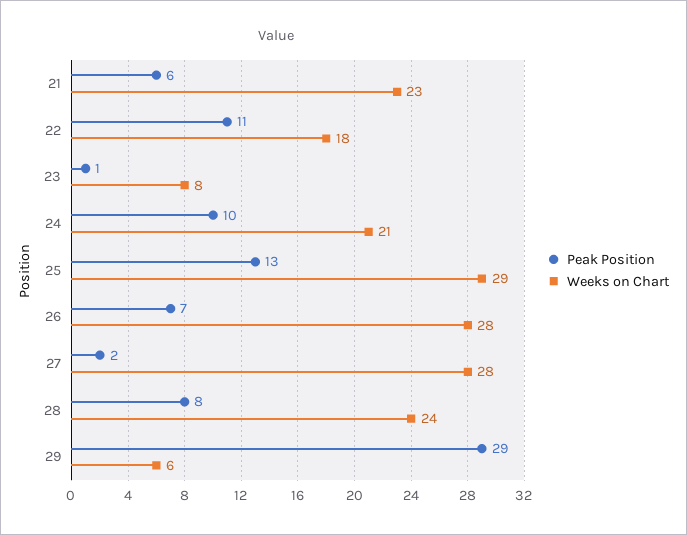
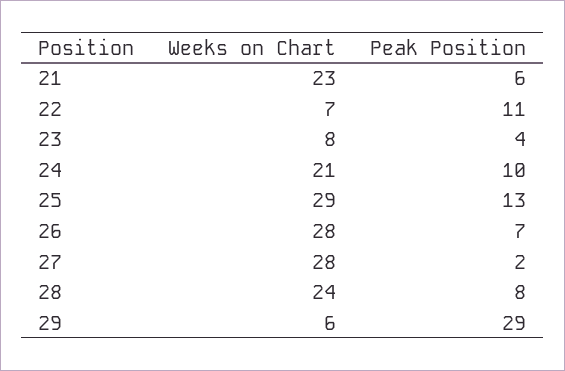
  {
    "Peak Position": {
      "21": 6,
      "22": 11,
-     "23": 1,
+     "23": 4,
      "24": 10,
      "25": 13,
      "26": 7,
      "27": 2,
      "28": 8,
      "29": 29
    },
    "Weeks on Chart": {
      "21": 23,
-     "22": 18,
+     "22": 7,
      "23": 8,
      "24": 21,
      "25": 29,
      "26": 28,
      "27": 28,
      "28": 24,
      "29": 6
    }
  }

